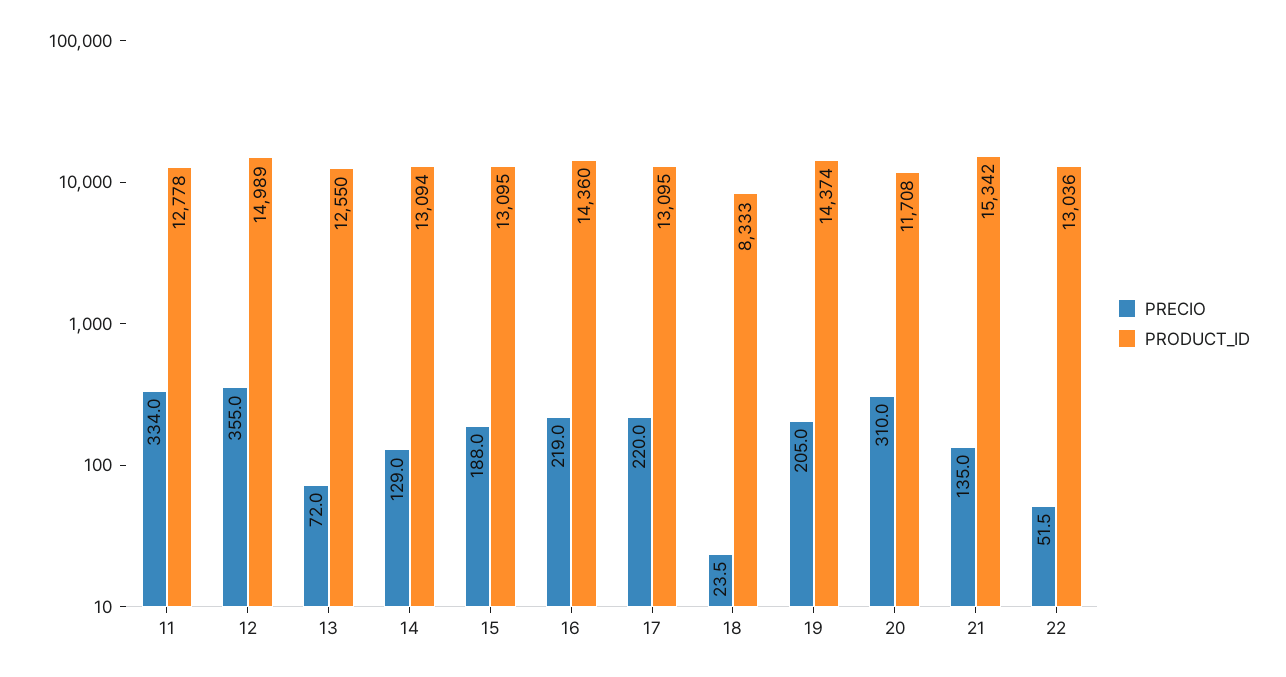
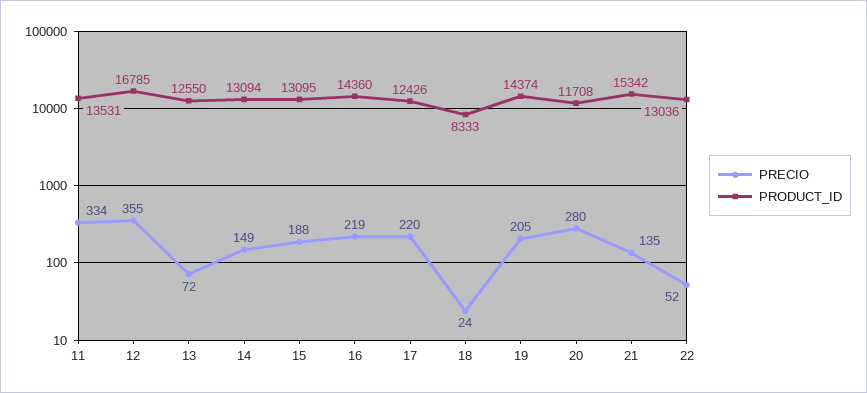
  {
    "PRECIO": {
      "11": 334,
      "12": 355,
      "13": 72,
-     "14": 129,
+     "14": 149,
      "15": 188,
      "16": 219,
      "17": 220,
      "18": 23.5,
      "19": 205,
-     "20": 310,
+     "20": 280,
      "21": 135,
      "22": 51.5
    },
    "PRODUCT_ID": {
-     "11": 12778,
+     "11": 13531,
-     "12": 14989,
+     "12": 16785,
      "13": 12550,
      "14": 13094,
      "15": 13095,
      "16": 14360,
-     "17": 13095,
+     "17": 12426,
      "18": 8333,
      "19": 14374,
      "20": 11708,
      "21": 15342,
      "22": 13036
    }
  }

